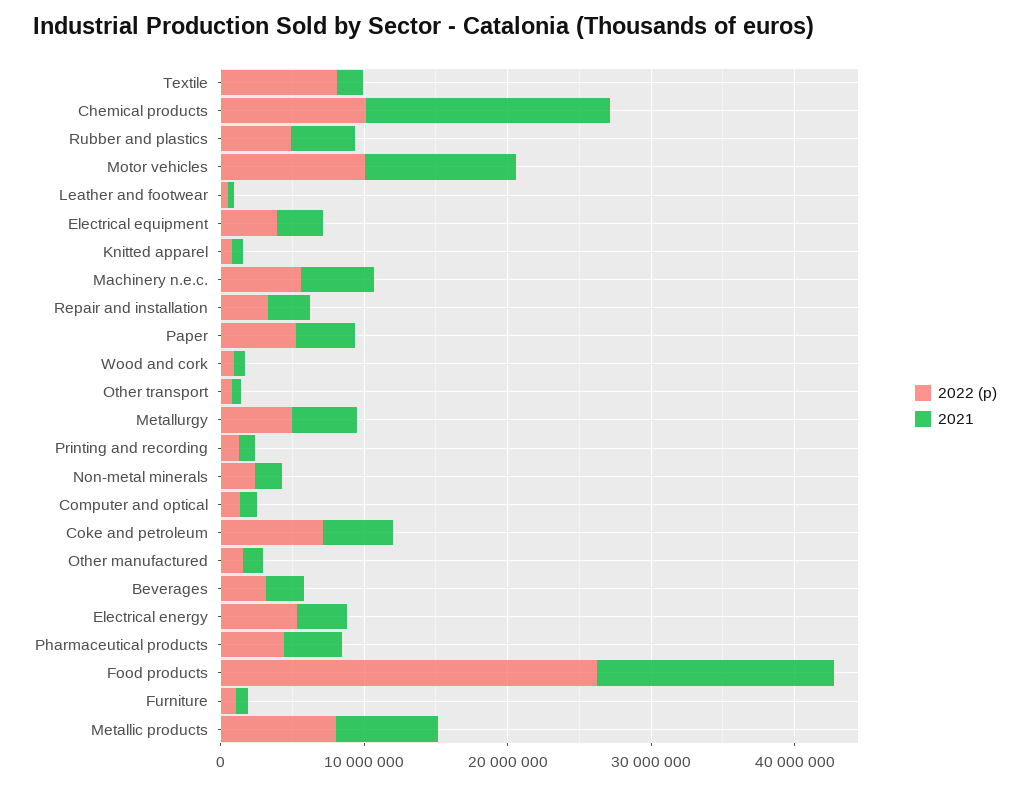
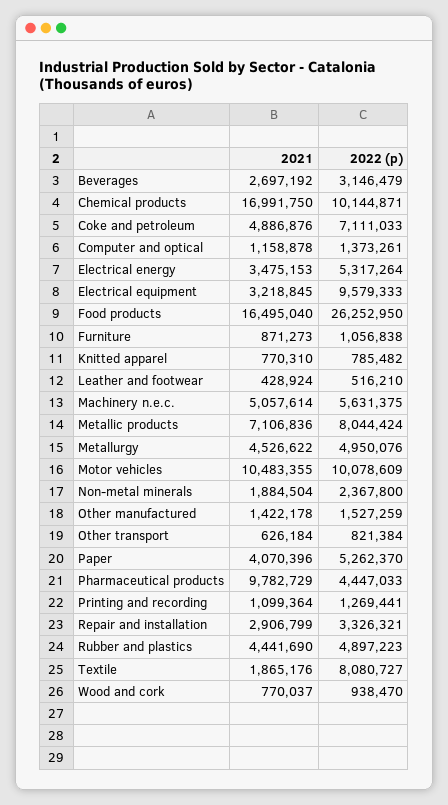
  {
    "2022 (p)": {
      "Textile": 8080727,
      "Chemical products": 10144871,
      "Rubber and plastics": 4897223,
      "Motor vehicles": 10078609,
      "Leather and footwear": 516210,
-     "Electrical equipment": 4000000,
+     "Electrical equipment": 9579333,
      "Knitted apparel": 785482,
      "Machinery n.e.c.": 5631375,
      "Repair and installation": 3326321,
      "Paper": 5262370,
      "Wood and cork": 938470,
      "Other transport": 821384,
      "Metallurgy": 4950076,
      "Printing and recording": 1269441,
      "Non-metal minerals": 2367800,
      "Computer and optical": 1373261,
      "Coke and petroleum": 7111033,
      "Other manufactured": 1527259,
      "Beverages": 3146479,
      "Electrical energy": 5317264,
      "Pharmaceutical products": 4447033,
      "Food products": 26252950,
      "Furniture": 1056838,
      "Metallic products": 8044424
    },
    "2021": {
      "Textile": 1865176,
      "Chemical products": 16991750,
      "Rubber and plastics": 4441690,
      "Motor vehicles": 10483355,
      "Leather and footwear": 428924,
      "Electrical equipment": 3218845,
      "Knitted apparel": 770310,
      "Machinery n.e.c.": 5057614,
      "Repair and installation": 2906799,
      "Paper": 4070396,
      "Wood and cork": 770037,
      "Other transport": 626184,
      "Metallurgy": 4526622,
      "Printing and recording": 1099364,
      "Non-metal minerals": 1884504,
      "Computer and optical": 1158878,
      "Coke and petroleum": 4886876,
      "Other manufactured": 1422178,
      "Beverages": 2697192,
      "Electrical energy": 3475153,
-     "Pharmaceutical products": 4000000,
+     "Pharmaceutical products": 9782729,
      "Food products": 16495040,
      "Furniture": 871273,
      "Metallic products": 7106836
    }
  }

